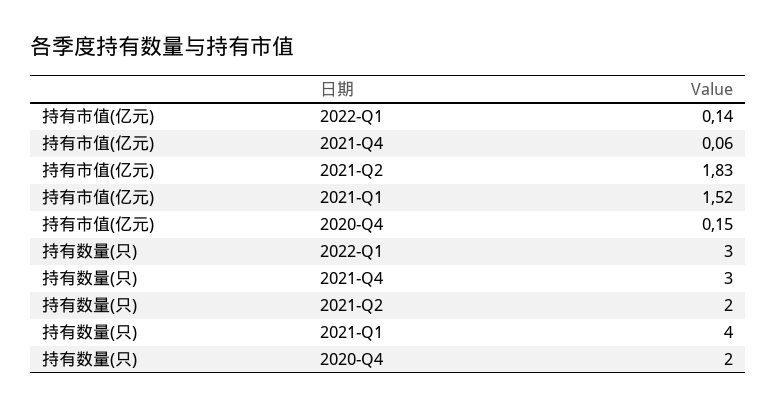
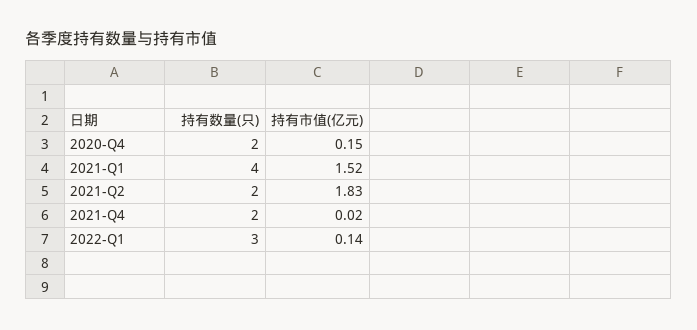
  {
    "持有市值(亿元)": {
      "2022-Q1": 0.14,
-     "2021-Q4": 0.06,
+     "2021-Q4": 0.02,
      "2021-Q2": 1.83,
      "2021-Q1": 1.52,
      "2020-Q4": 0.15
    },
    "持有数量(只)": {
      "2022-Q1": 3,
-     "2021-Q4": 3,
+     "2021-Q4": 2,
      "2021-Q2": 2,
      "2021-Q1": 4,
      "2020-Q4": 2
    }
  }

